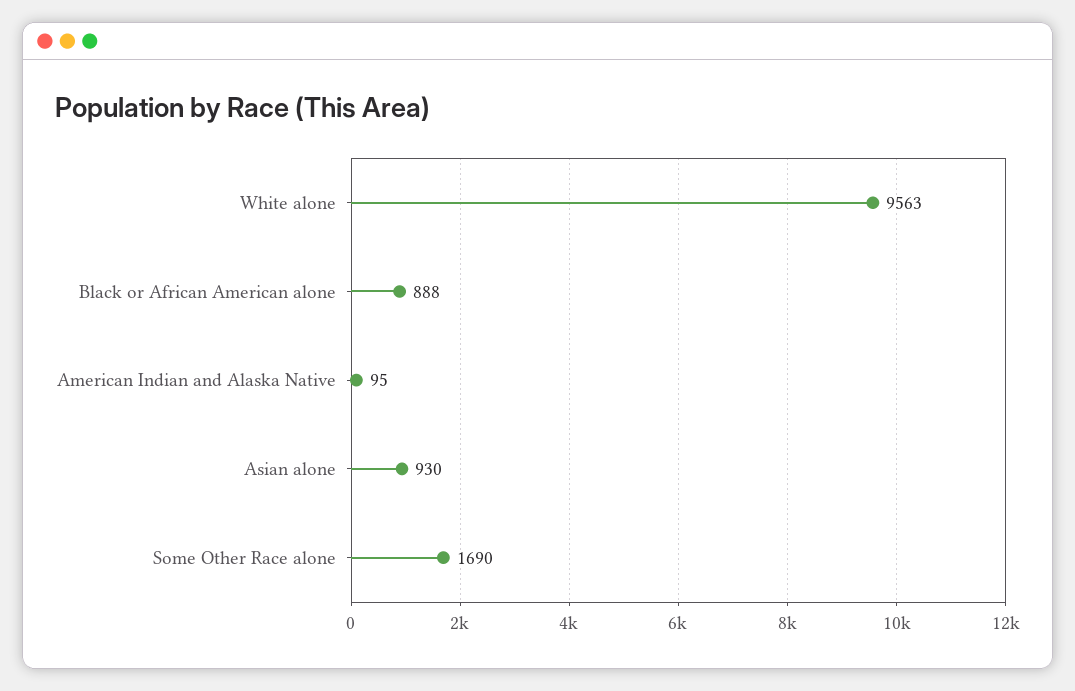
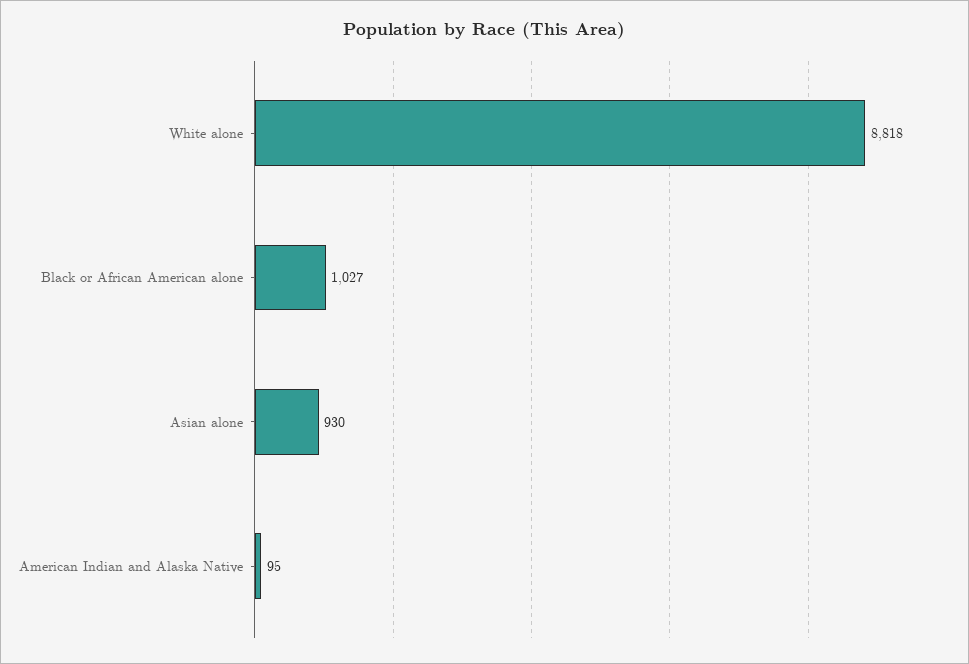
  {
-   "White alone": 9563,
+   "White alone": 8818,
-   "Black or African American alone": 888,
+   "Black or African American alone": 1027,
    "American Indian and Alaska Native": 95,
-   "Asian alone": 930,
+   "Asian alone": 930
-   "Some Other Race alone": 1690
  }

